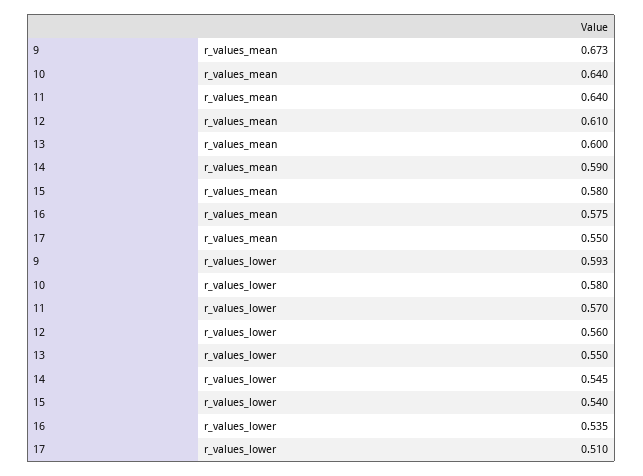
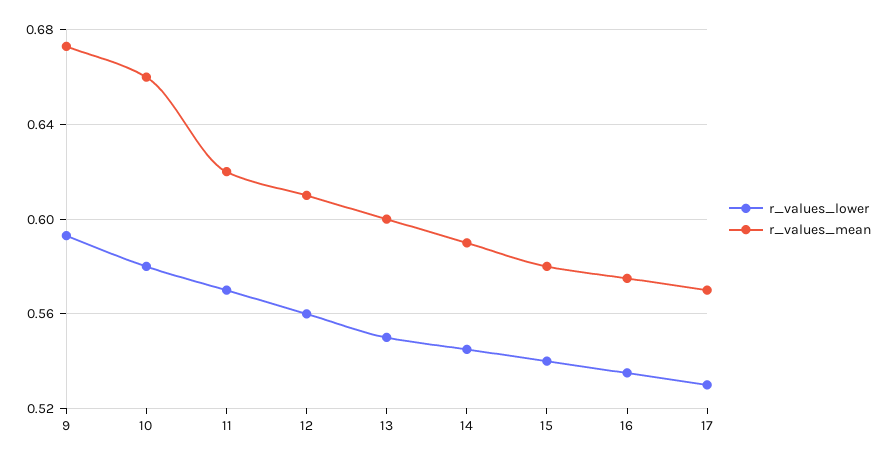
  {
    "r_values_mean": {
      "9": 0.673,
-     "10": 0.64,
+     "10": 0.66,
-     "11": 0.64,
+     "11": 0.62,
      "12": 0.61,
      "13": 0.6,
      "14": 0.59,
      "15": 0.58,
      "16": 0.575,
-     "17": 0.55
+     "17": 0.57
    },
    "r_values_lower": {
      "9": 0.593,
      "10": 0.58,
      "11": 0.57,
      "12": 0.56,
      "13": 0.55,
      "14": 0.545,
      "15": 0.54,
      "16": 0.535,
-     "17": 0.51
+     "17": 0.53
    }
  }

